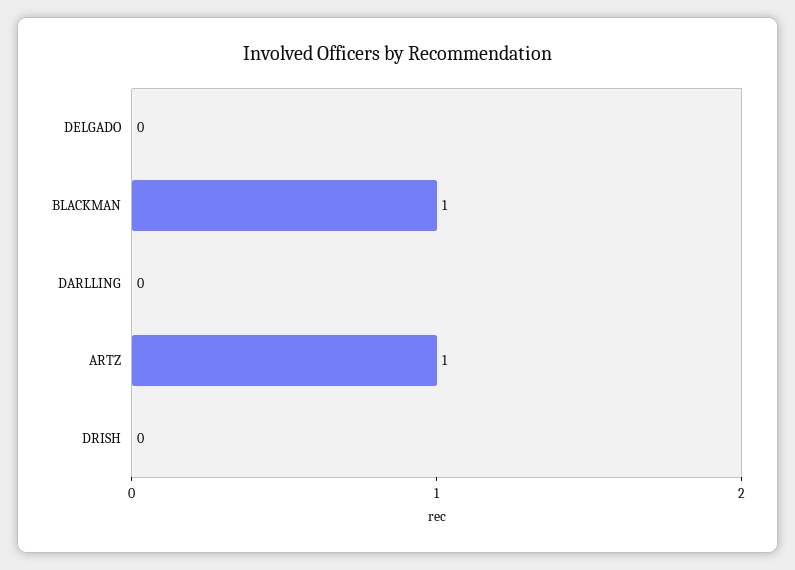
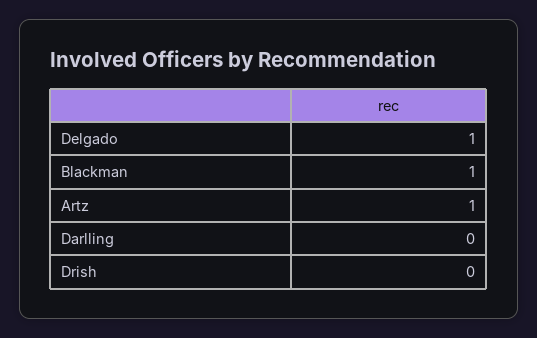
  {
-   "DELGADO": 0,
+   "DELGADO": 1,
    "BLACKMAN": 1,
    "DARLLING": 0,
    "ARTZ": 1,
    "DRISH": 0
  }

